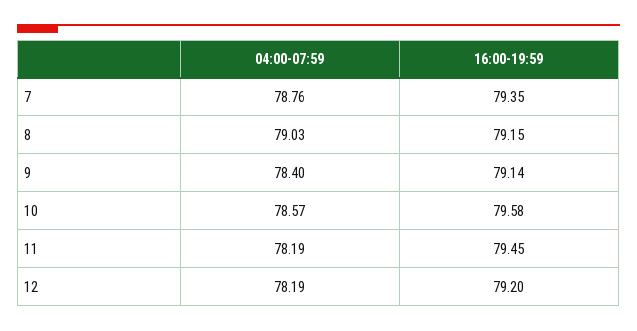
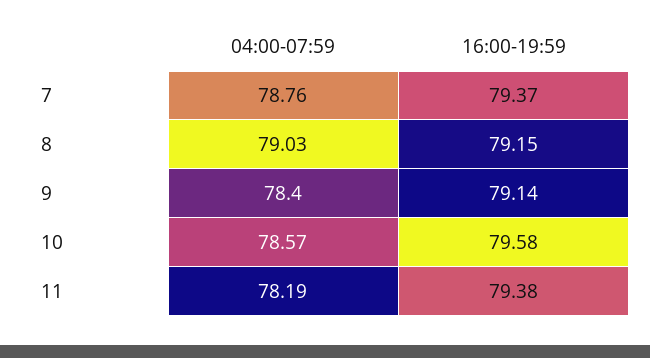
  {
    "04:00-07:59": {
      "7": 78.76,
      "8": 79.03,
      "9": 78.4,
      "10": 78.57,
-     "11": 78.19,
+     "11": 78.19
-     "12": 78.19
    },
    "16:00-19:59": {
-     "7": 79.35,
+     "7": 79.37,
      "8": 79.15,
      "9": 79.14,
      "10": 79.58,
-     "11": 79.45,
+     "11": 79.38
-     "12": 79.2
    }
  }

